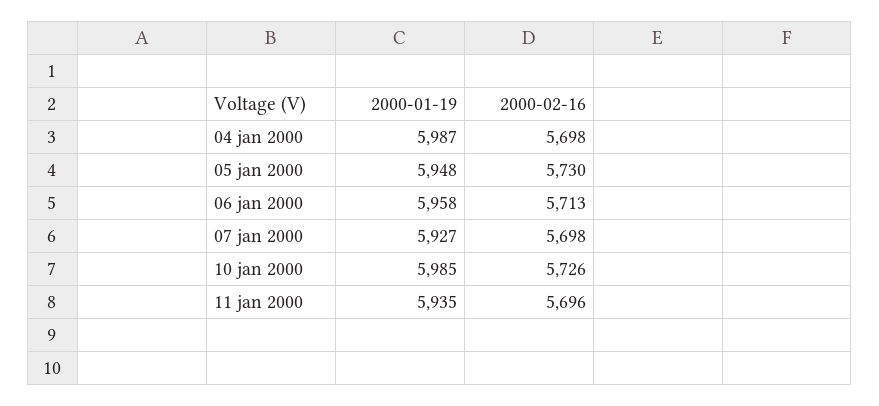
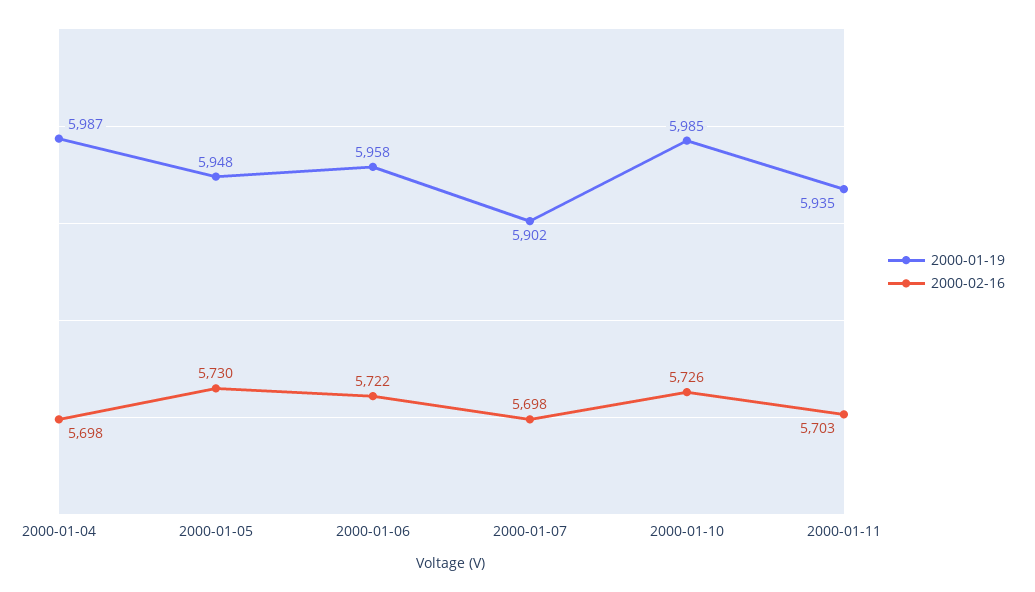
  {
    "2000-01-19": {
      "04 jan 2000": 5987,
      "05 jan 2000": 5948,
      "06 jan 2000": 5958,
-     "07 jan 2000": 5927,
+     "07 jan 2000": 5902,
      "10 jan 2000": 5985,
      "11 jan 2000": 5935
    },
    "2000-02-16": {
      "04 jan 2000": 5698,
      "05 jan 2000": 5730,
-     "06 jan 2000": 5713,
+     "06 jan 2000": 5722,
      "07 jan 2000": 5698,
      "10 jan 2000": 5726,
-     "11 jan 2000": 5696
+     "11 jan 2000": 5703
    }
  }

